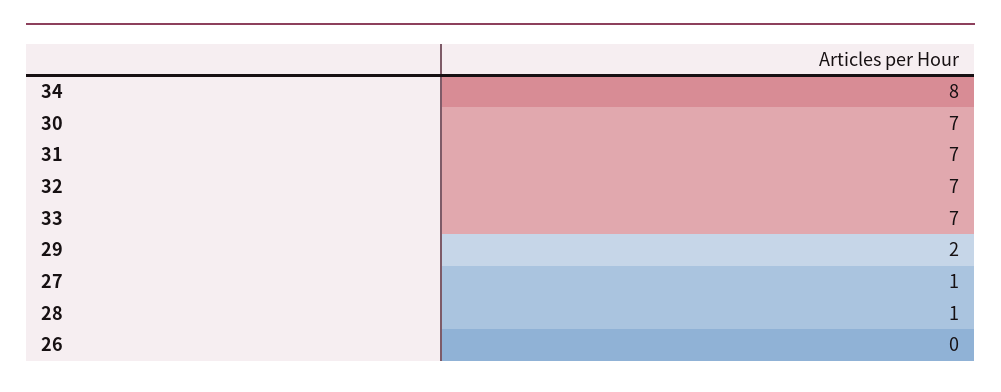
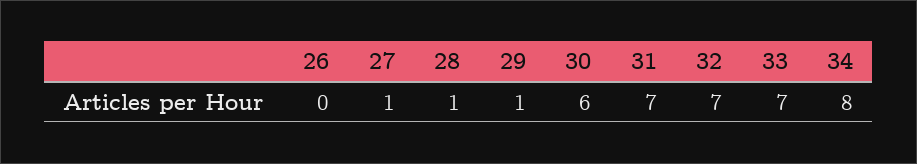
  {
    "34": 8,
-   "30": 7,
+   "30": 6,
    "31": 7,
    "32": 7,
    "33": 7,
-   "29": 2,
+   "29": 1,
    "27": 1,
    "28": 1,
    "26": 0
  }

